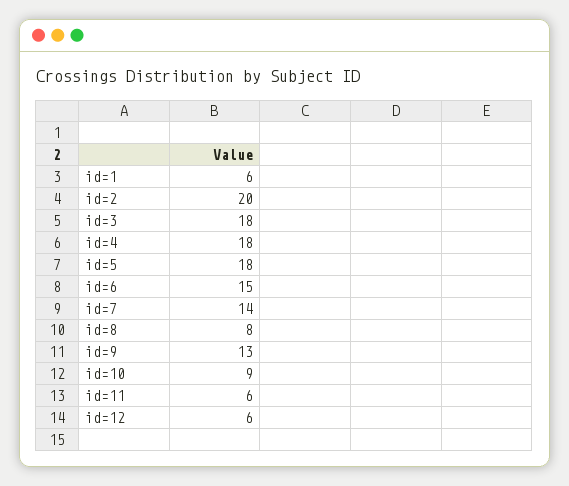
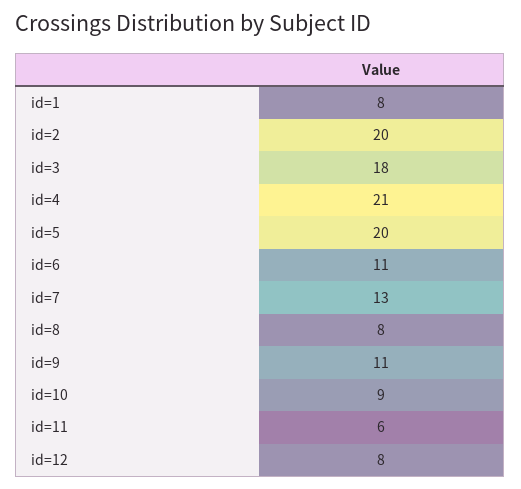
  {
-   "id=1": 6,
+   "id=1": 8,
    "id=2": 20,
    "id=3": 18,
-   "id=4": 18,
+   "id=4": 21,
-   "id=5": 18,
+   "id=5": 20,
-   "id=6": 15,
+   "id=6": 11,
-   "id=7": 14,
+   "id=7": 13,
    "id=8": 8,
-   "id=9": 13,
+   "id=9": 11,
    "id=10": 9,
    "id=11": 6,
-   "id=12": 6
+   "id=12": 8
  }

